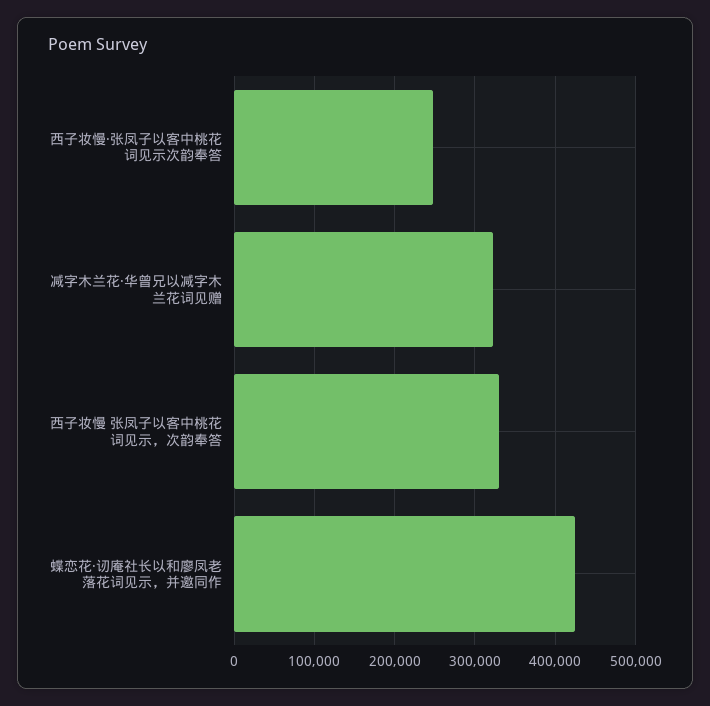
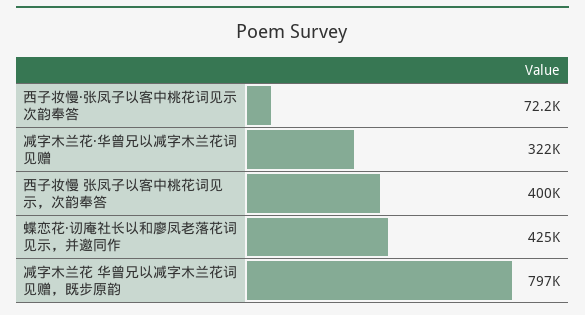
  {
-   "西子妆慢·张凤子以客中桃花词见示次韵奉答": 250000,
+   "西子妆慢·张凤子以客中桃花词见示次韵奉答": 72200,
    "减字木兰花·华曾兄以减字木兰花词见赠": 322000,
-   "西子妆慢 张凤子以客中桃花词见示，次韵奉答": 330000,
+   "西子妆慢 张凤子以客中桃花词见示，次韵奉答": 400000,
-   "蝶恋花·讱庵社长以和廖凤老落花词见示，并邀同作": 425000
+   "蝶恋花·讱庵社长以和廖凤老落花词见示，并邀同作": 425000,
+   "减字木兰花 华曾兄以减字木兰花词见赠，既步原韵": 797000
  }

